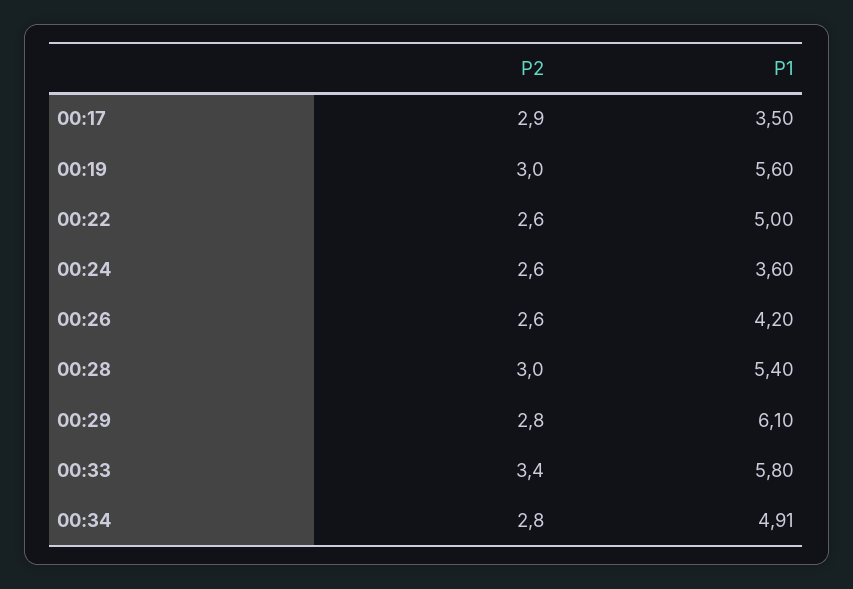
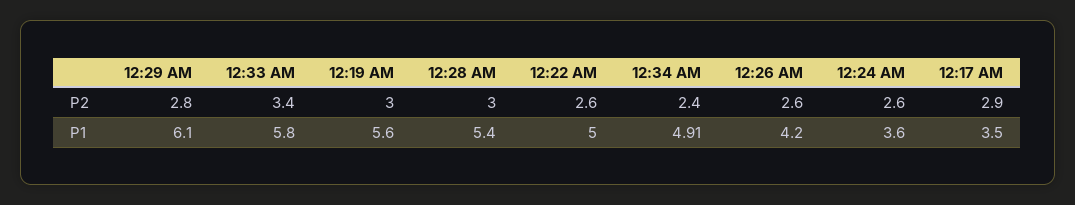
  {
    "P2": {
      "00:17": 2.9,
      "00:19": 3,
      "00:22": 2.6,
      "00:24": 2.6,
      "00:26": 2.6,
      "00:28": 3,
      "00:29": 2.8,
      "00:33": 3.4,
-     "00:34": 2.8
+     "00:34": 2.4
    },
    "P1": {
      "00:17": 3.5,
      "00:19": 5.6,
      "00:22": 5,
      "00:24": 3.6,
      "00:26": 4.2,
      "00:28": 5.4,
      "00:29": 6.1,
      "00:33": 5.8,
      "00:34": 4.91
    }
  }

